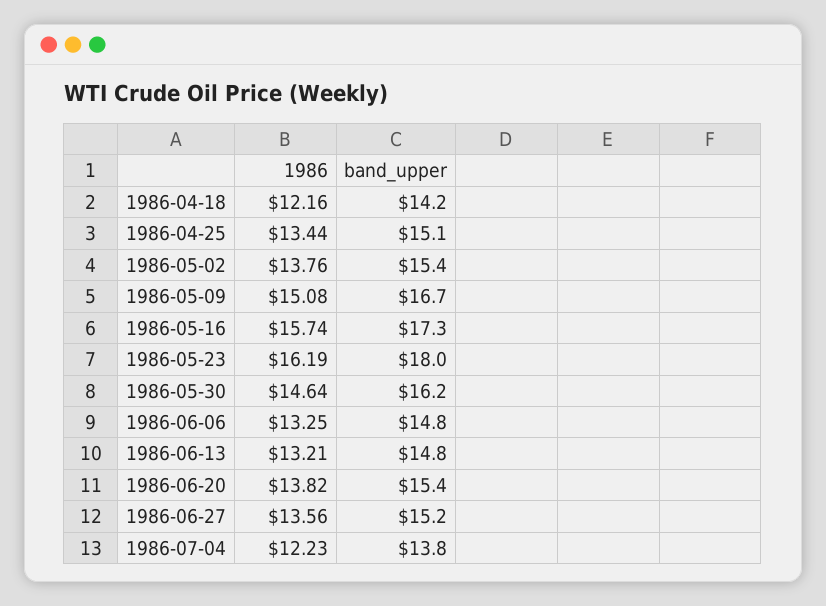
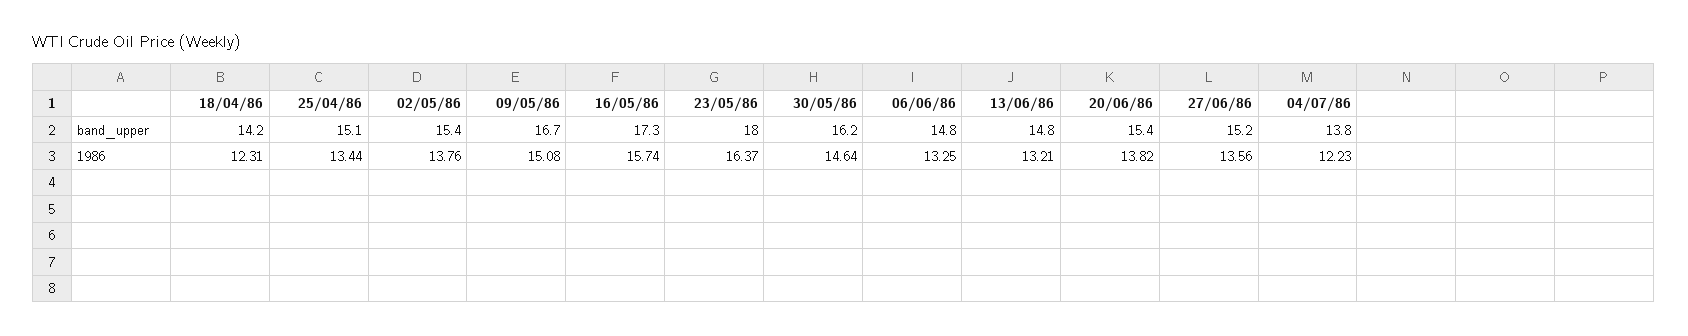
  {
    "1986": {
-     "1986-04-18": 12.16,
+     "1986-04-18": 12.31,
      "1986-04-25": 13.44,
      "1986-05-02": 13.76,
      "1986-05-09": 15.08,
      "1986-05-16": 15.74,
-     "1986-05-23": 16.19,
+     "1986-05-23": 16.37,
      "1986-05-30": 14.64,
      "1986-06-06": 13.25,
      "1986-06-13": 13.21,
      "1986-06-20": 13.82,
      "1986-06-27": 13.56,
      "1986-07-04": 12.23
    },
    "band_upper": {
      "1986-04-18": 14.2,
      "1986-04-25": 15.1,
      "1986-05-02": 15.4,
      "1986-05-09": 16.7,
      "1986-05-16": 17.3,
      "1986-05-23": 18,
      "1986-05-30": 16.2,
      "1986-06-06": 14.8,
      "1986-06-13": 14.8,
      "1986-06-20": 15.4,
      "1986-06-27": 15.2,
      "1986-07-04": 13.8
    }
  }

